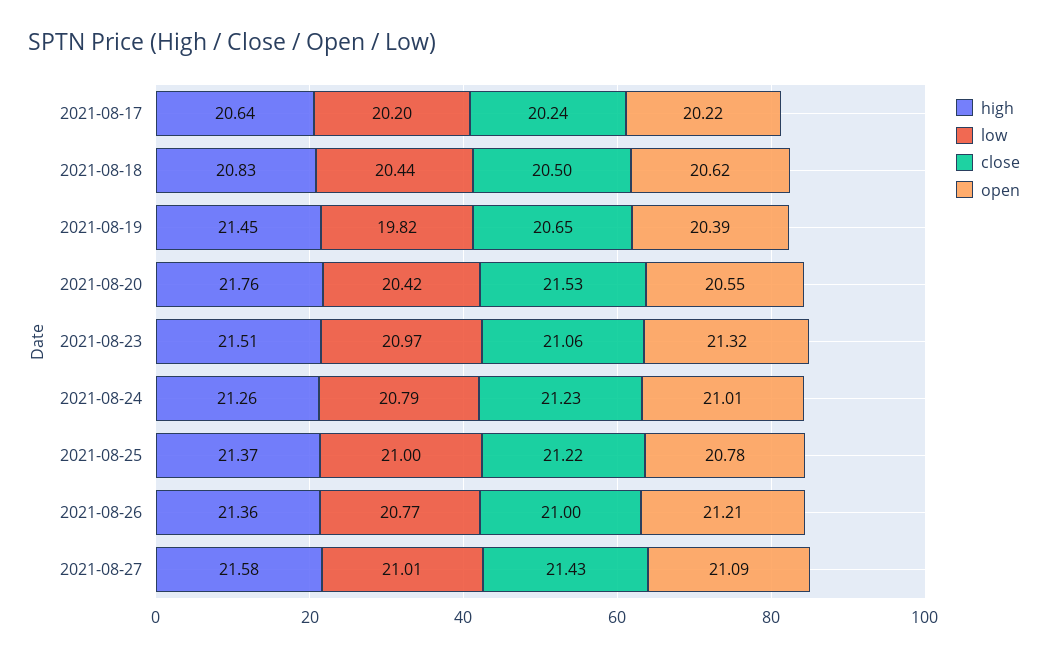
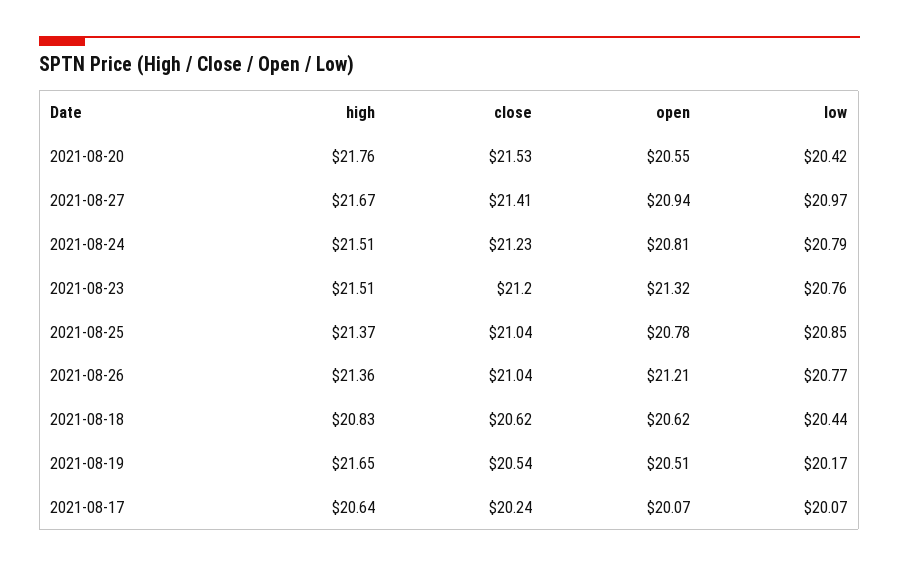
  {
    "high": {
      "2021-08-17": 20.64,
      "2021-08-18": 20.83,
-     "2021-08-19": 21.45,
+     "2021-08-19": 21.65,
      "2021-08-20": 21.76,
      "2021-08-23": 21.51,
-     "2021-08-24": 21.26,
+     "2021-08-24": 21.51,
      "2021-08-25": 21.37,
      "2021-08-26": 21.36,
-     "2021-08-27": 21.58
+     "2021-08-27": 21.67
    },
    "low": {
-     "2021-08-17": 20.2,
+     "2021-08-17": 20.07,
      "2021-08-18": 20.44,
-     "2021-08-19": 19.82,
+     "2021-08-19": 20.17,
      "2021-08-20": 20.42,
-     "2021-08-23": 20.97,
+     "2021-08-23": 20.76,
      "2021-08-24": 20.79,
-     "2021-08-25": 21,
+     "2021-08-25": 20.85,
      "2021-08-26": 20.77,
-     "2021-08-27": 21.01
+     "2021-08-27": 20.97
    },
    "close": {
      "2021-08-17": 20.24,
-     "2021-08-18": 20.5,
+     "2021-08-18": 20.62,
-     "2021-08-19": 20.65,
+     "2021-08-19": 20.54,
      "2021-08-20": 21.53,
-     "2021-08-23": 21.06,
+     "2021-08-23": 21.2,
      "2021-08-24": 21.23,
-     "2021-08-25": 21.22,
+     "2021-08-25": 21.04,
-     "2021-08-26": 21,
+     "2021-08-26": 21.04,
-     "2021-08-27": 21.43
+     "2021-08-27": 21.41
    },
    "open": {
-     "2021-08-17": 20.22,
+     "2021-08-17": 20.07,
      "2021-08-18": 20.62,
-     "2021-08-19": 20.39,
+     "2021-08-19": 20.51,
      "2021-08-20": 20.55,
      "2021-08-23": 21.32,
-     "2021-08-24": 21.01,
+     "2021-08-24": 20.81,
      "2021-08-25": 20.78,
      "2021-08-26": 21.21,
-     "2021-08-27": 21.09
+     "2021-08-27": 20.94
    }
  }

